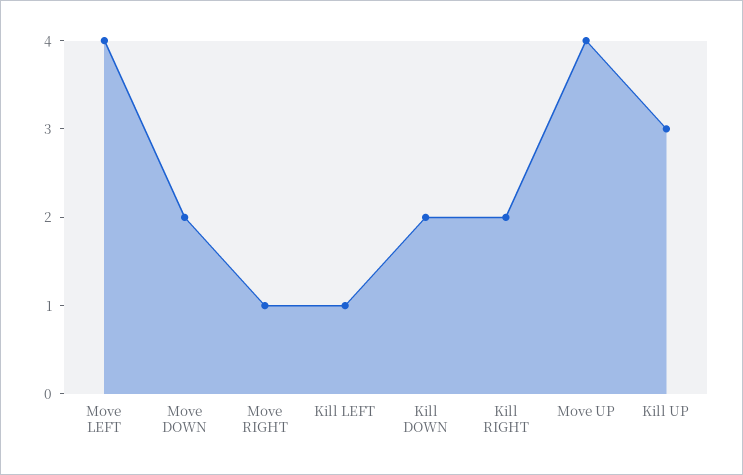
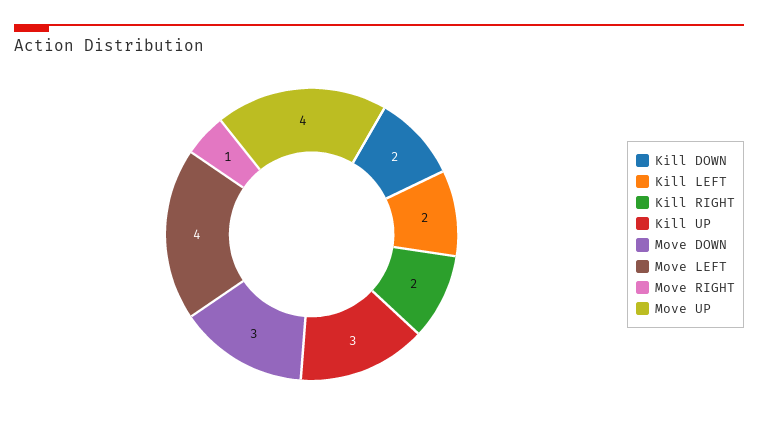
  {
    "Move LEFT": 4,
-   "Move DOWN": 2,
+   "Move DOWN": 3,
    "Move RIGHT": 1,
-   "Kill LEFT": 1,
+   "Kill LEFT": 2,
    "Kill DOWN": 2,
    "Kill RIGHT": 2,
    "Move UP": 4,
    "Kill UP": 3
  }

